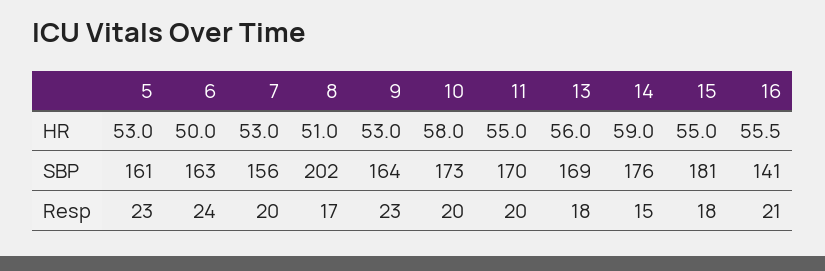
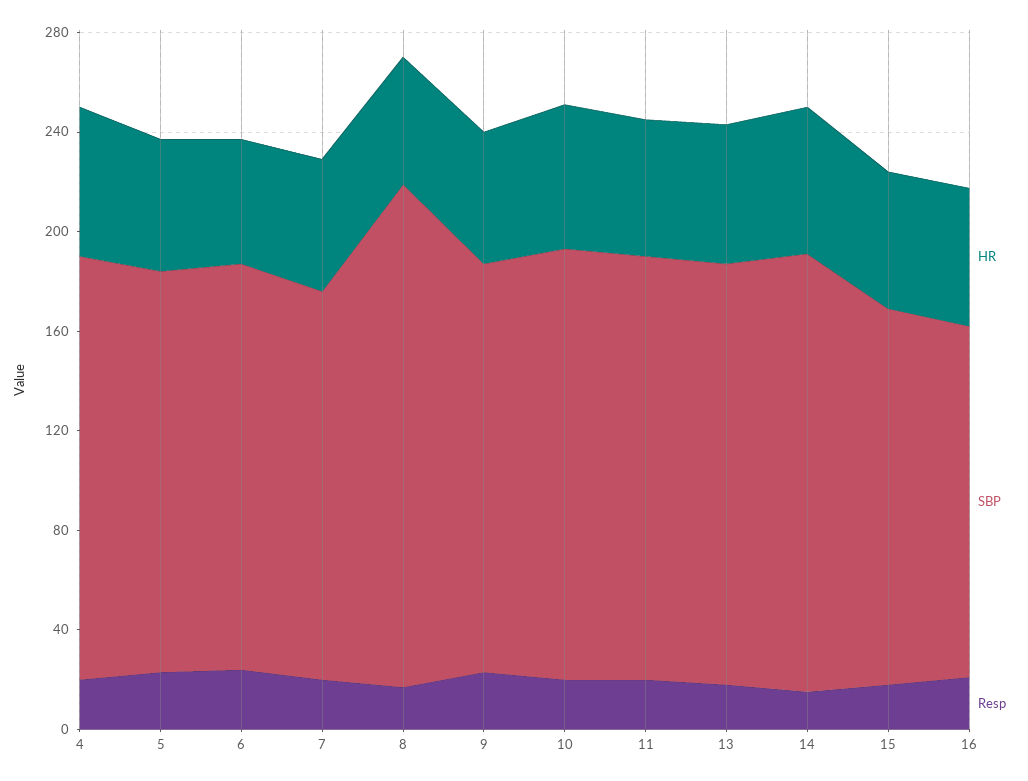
  {
    "HR": {
      "5": 53,
      "6": 50,
      "7": 53,
      "8": 51,
      "9": 53,
      "10": 58,
      "11": 55,
      "13": 56,
      "14": 59,
      "15": 55,
-     "16": 55.5
+     "16": 55.5,
+     "4": 60
    },
    "SBP": {
      "5": 161,
      "6": 163,
      "7": 156,
      "8": 202,
      "9": 164,
      "10": 173,
      "11": 170,
      "13": 169,
      "14": 176,
-     "15": 181,
+     "15": 150,
-     "16": 141
+     "16": 141,
+     "4": 170
    },
    "Resp": {
      "5": 23,
      "6": 24,
      "7": 20,
      "8": 17,
      "9": 23,
      "10": 20,
      "11": 20,
      "13": 18,
      "14": 15,
      "15": 18,
-     "16": 21
+     "16": 21,
+     "4": 20
    }
  }

